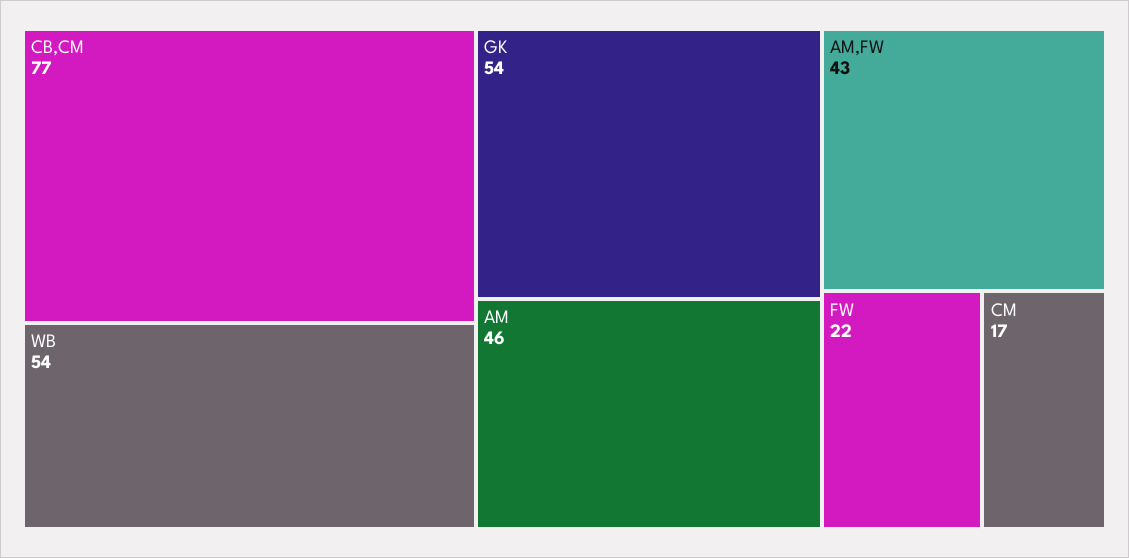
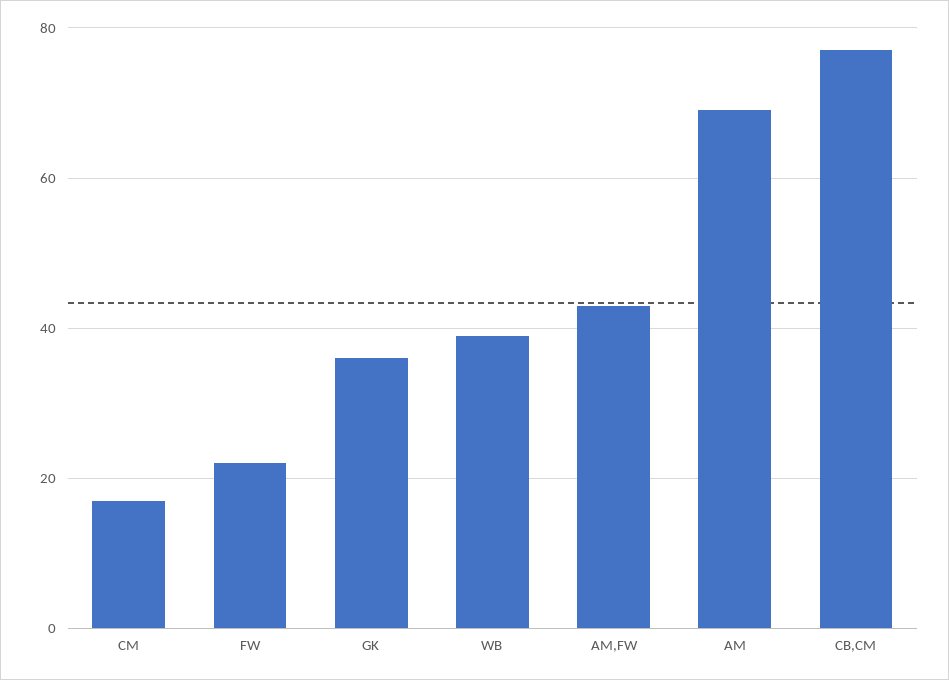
  {
    "CB,CM": 77,
-   "WB": 54,
+   "WB": 40,
-   "GK": 54,
+   "GK": 35,
-   "AM": 46,
+   "AM": 70,
    "AM,FW": 43,
    "FW": 22,
    "CM": 17
  }

